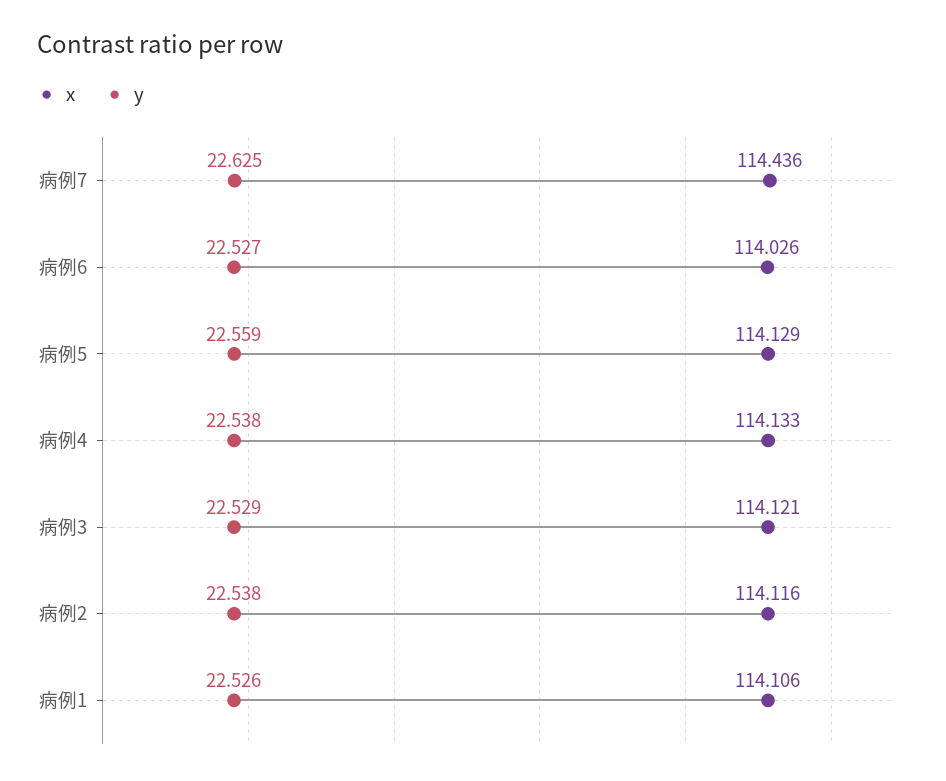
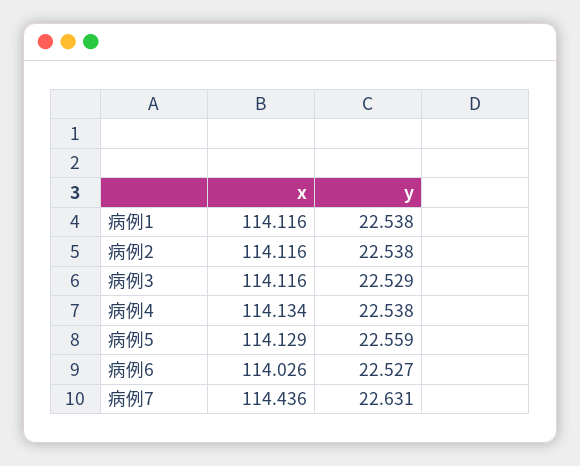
  {
    "x": {
      "病例7": 114.436,
      "病例6": 114.026,
      "病例5": 114.129,
-     "病例4": 114.133,
+     "病例4": 114.134,
-     "病例3": 114.121,
+     "病例3": 114.116,
      "病例2": 114.116,
-     "病例1": 114.106
+     "病例1": 114.116
    },
    "y": {
-     "病例7": 22.625,
+     "病例7": 22.631,
      "病例6": 22.527,
      "病例5": 22.559,
      "病例4": 22.538,
      "病例3": 22.529,
      "病例2": 22.538,
-     "病例1": 22.526
+     "病例1": 22.538
    }
  }

